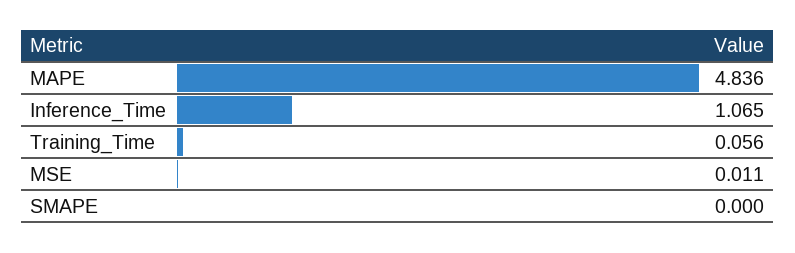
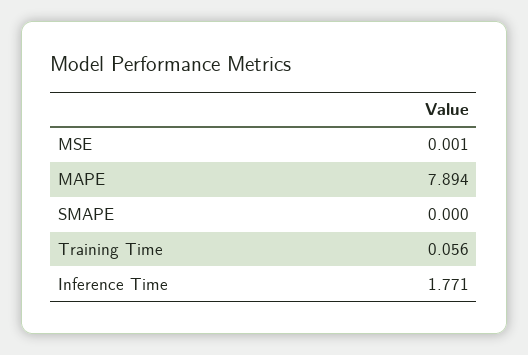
  {
-   "MAPE": 4.836,
+   "MAPE": 7.894,
-   "Inference_Time": 1.065,
+   "Inference_Time": 1.771,
    "Training_Time": 0.056,
-   "MSE": 0.011,
+   "MSE": 0.001,
    "SMAPE": 0
  }

